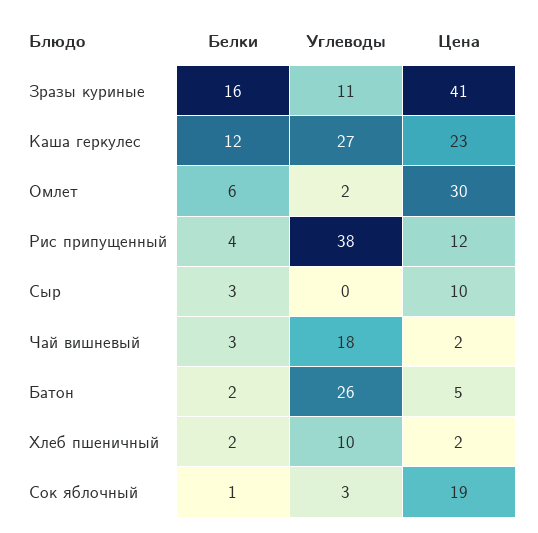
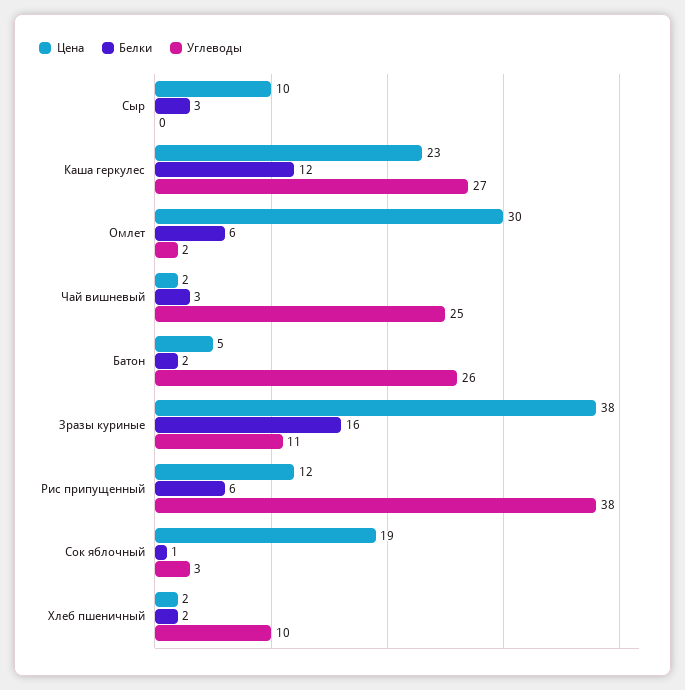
  {
    "Белки": {
      "Зразы куриные": 16,
      "Каша геркулес": 12,
      "Омлет": 6,
-     "Рис припущенный": 4,
+     "Рис припущенный": 6,
      "Сыр": 3,
      "Чай вишневый": 3,
      "Батон": 2,
      "Хлеб пшеничный": 2,
      "Сок яблочный": 1
    },
    "Углеводы": {
      "Зразы куриные": 11,
      "Каша геркулес": 27,
      "Омлет": 2,
      "Рис припущенный": 38,
      "Сыр": 0,
-     "Чай вишневый": 18,
+     "Чай вишневый": 25,
      "Батон": 26,
      "Хлеб пшеничный": 10,
      "Сок яблочный": 3
    },
    "Цена": {
-     "Зразы куриные": 41,
+     "Зразы куриные": 38,
      "Каша геркулес": 23,
      "Омлет": 30,
      "Рис припущенный": 12,
      "Сыр": 10,
      "Чай вишневый": 2,
      "Батон": 5,
      "Хлеб пшеничный": 2,
      "Сок яблочный": 19
    }
  }

